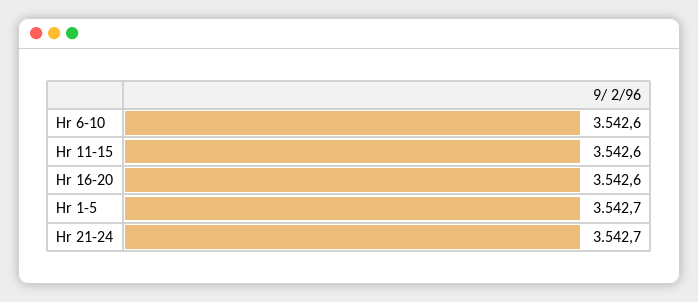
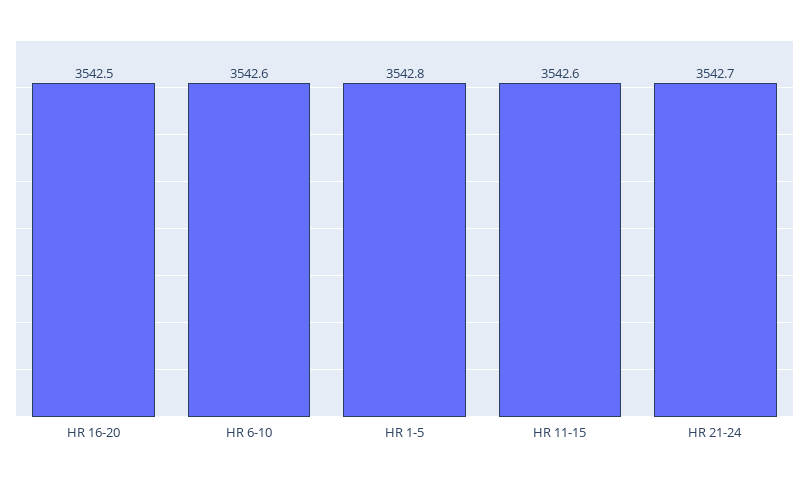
  {
    "Hr 6-10": 3542.6,
    "Hr 11-15": 3542.6,
-   "Hr 16-20": 3542.6,
+   "Hr 16-20": 3542.5,
-   "Hr 1-5": 3542.7,
+   "Hr 1-5": 3542.8,
    "Hr 21-24": 3542.7
  }

